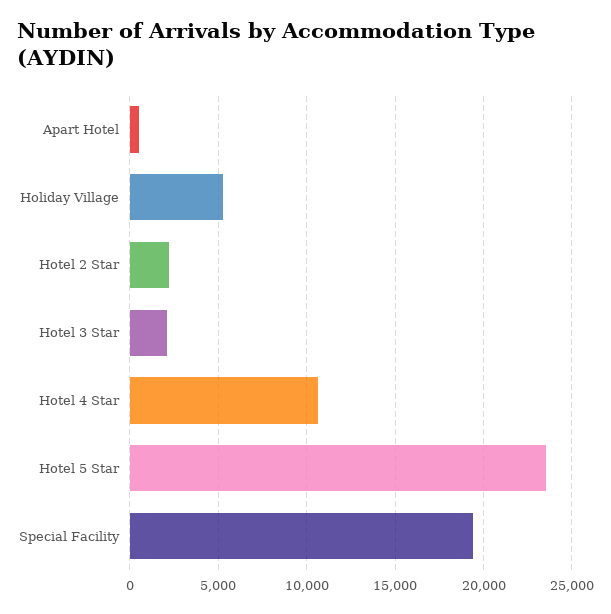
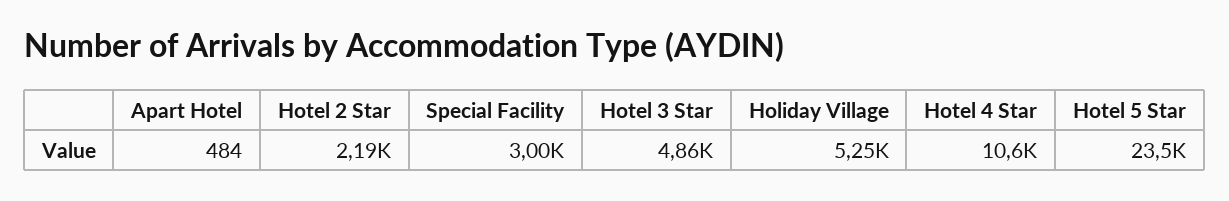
  {
    "Apart Hotel": 484,
    "Holiday Village": 5250,
    "Hotel 2 Star": 2190,
-   "Hotel 3 Star": 2000,
+   "Hotel 3 Star": 4860,
    "Hotel 4 Star": 10600,
    "Hotel 5 Star": 23500,
-   "Special Facility": 19500
+   "Special Facility": 3000
  }

